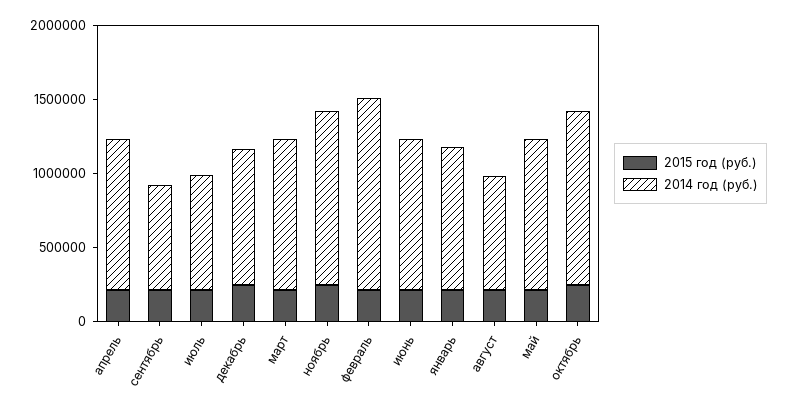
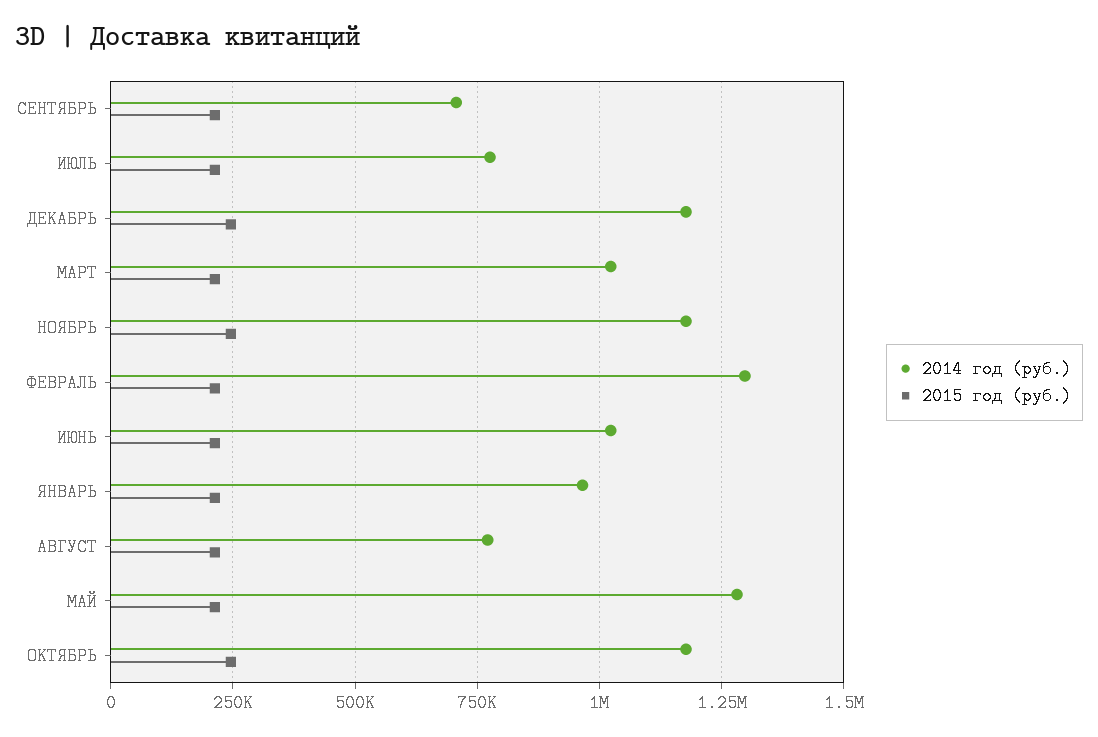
  {
    "2015 год (руб.)": {
-     "апрель": 200000,
      "сентябрь": 225000,
      "июль": 225000,
      "декабрь": 250000,
      "март": 225000,
      "ноябрь": 250000,
      "февраль": 225000,
      "июнь": 225000,
      "январь": 225000,
      "август": 225000,
      "май": 225000,
      "октябрь": 250000
    },
    "2014 год (руб.)": {
-     "апрель": 1000000,
      "сентябрь": 700000,
      "июль": 775000,
-     "декабрь": 900000,
+     "декабрь": 1175000,
      "март": 1025000,
      "ноябрь": 1175000,
      "февраль": 1300000,
      "июнь": 1025000,
      "январь": 975000,
      "август": 775000,
-     "май": 1000000,
+     "май": 1275000,
      "октябрь": 1175000
    }
  }

